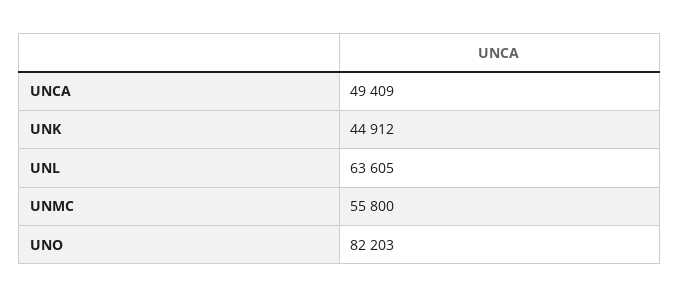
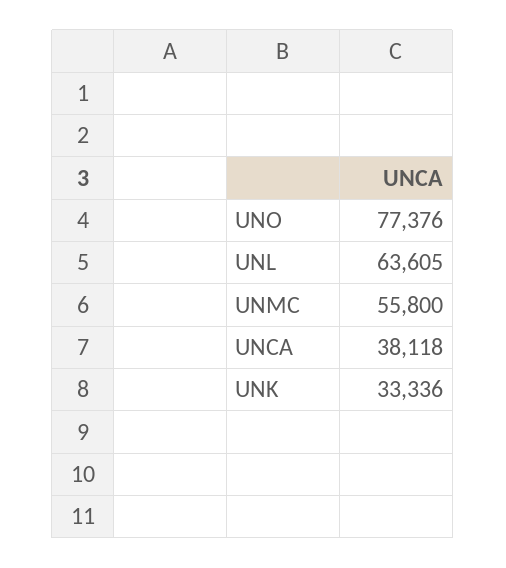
  {
-   "UNCA": 49409,
+   "UNCA": 38118,
-   "UNK": 44912,
+   "UNK": 33336,
    "UNL": 63605,
    "UNMC": 55800,
-   "UNO": 82203
+   "UNO": 77376
  }

